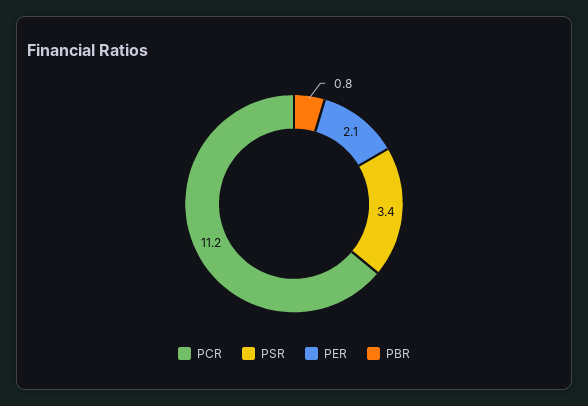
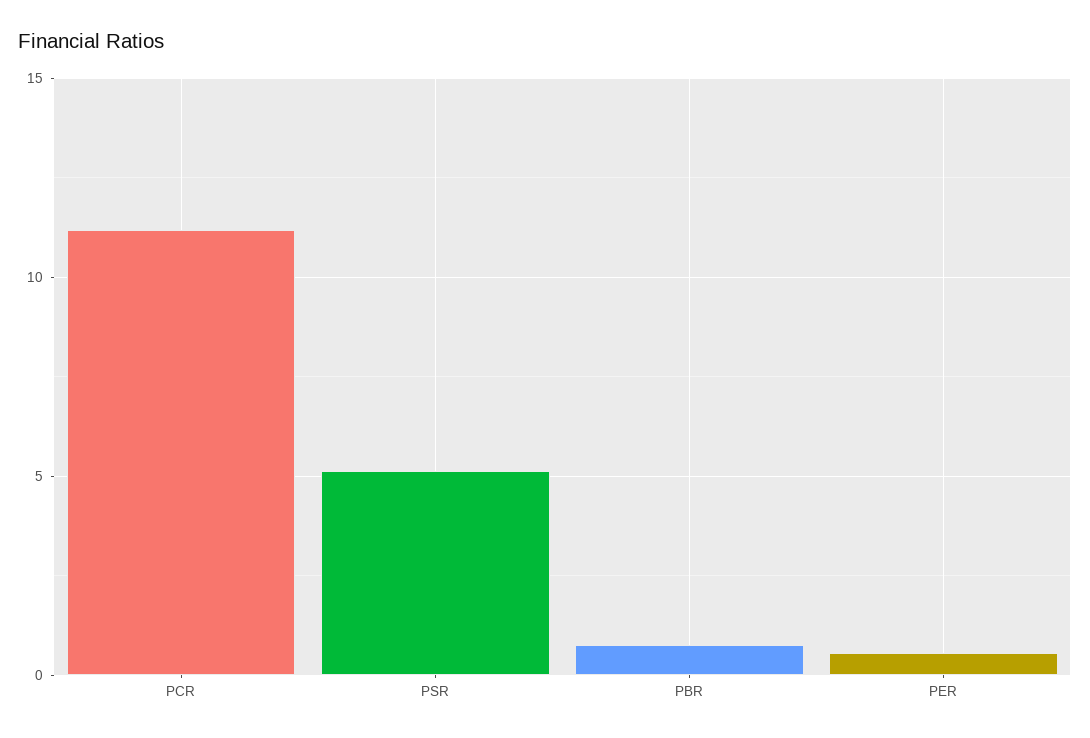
  {
    "PCR": 11.2,
-   "PSR": 3.4,
+   "PSR": 5,
-   "PER": 2.1,
+   "PER": 0.5,
    "PBR": 0.8
  }

